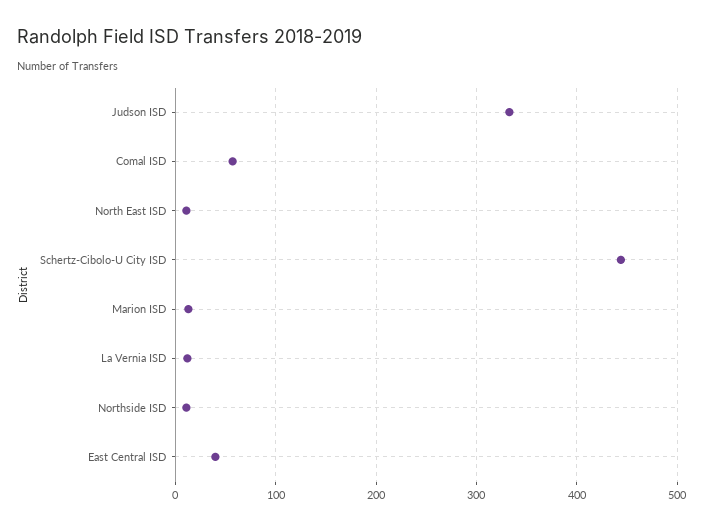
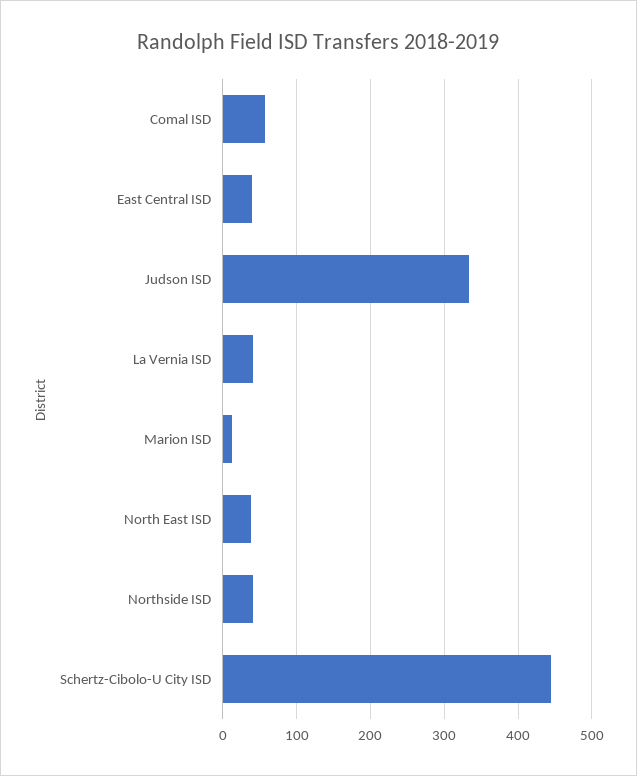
  {
    "Judson ISD": 330,
    "Comal ISD": 60,
-   "North East ISD": 10,
+   "North East ISD": 40,
    "Schertz-Cibolo-U City ISD": 440,
    "Marion ISD": 10,
-   "La Vernia ISD": 10,
+   "La Vernia ISD": 40,
-   "Northside ISD": 10,
+   "Northside ISD": 40,
    "East Central ISD": 40
  }

